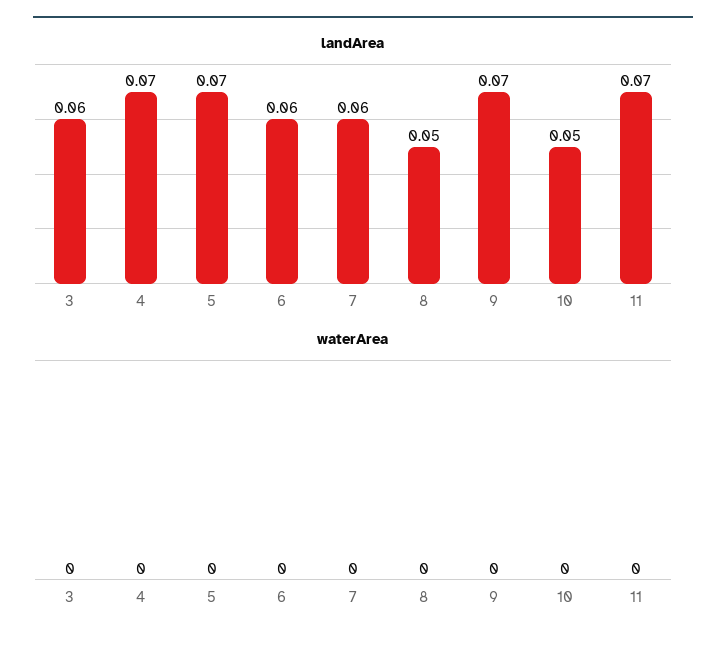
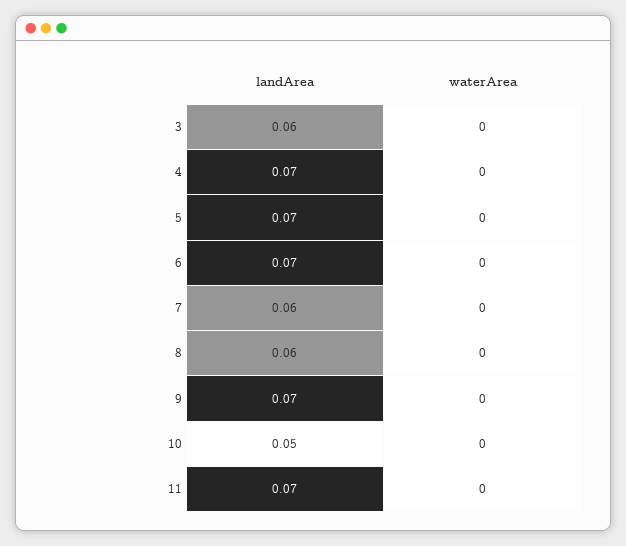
  {
    "landArea": {
      "3": 0.06,
      "4": 0.07,
      "5": 0.07,
-     "6": 0.06,
+     "6": 0.07,
      "7": 0.06,
-     "8": 0.05,
+     "8": 0.06,
      "9": 0.07,
      "10": 0.05,
      "11": 0.07
    },
    "waterArea": {
      "3": 0,
      "4": 0,
      "5": 0,
      "6": 0,
      "7": 0,
      "8": 0,
      "9": 0,
      "10": 0,
      "11": 0
    }
  }

